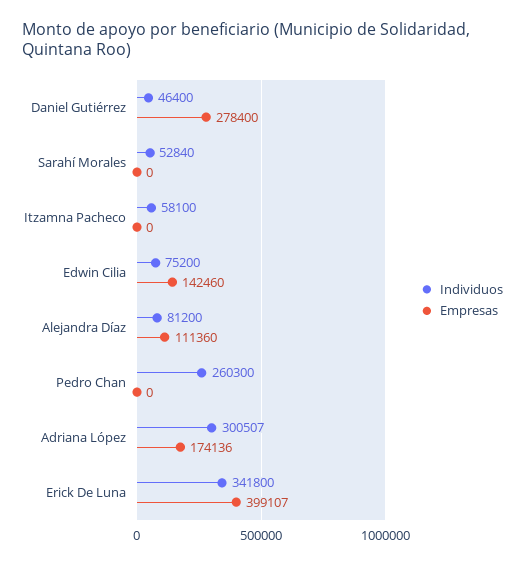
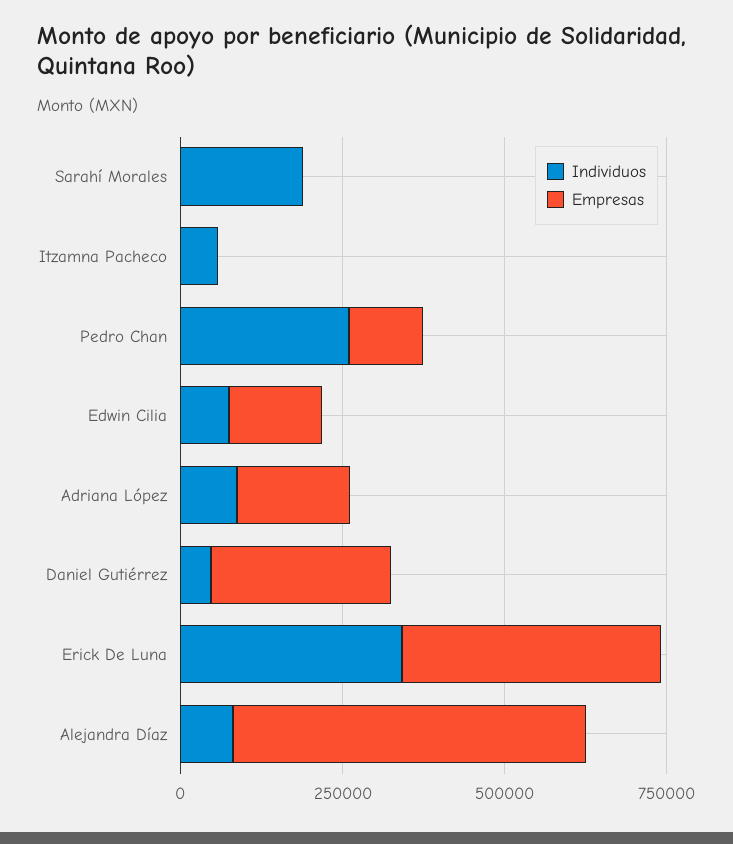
  {
    "Individuos": {
      "Daniel Gutiérrez": 46400,
-     "Sarahí Morales": 52840,
+     "Sarahí Morales": 200000,
      "Itzamna Pacheco": 58100,
      "Edwin Cilia": 75200,
      "Alejandra Díaz": 81200,
      "Pedro Chan": 260300,
-     "Adriana López": 300507,
+     "Adriana López": 100000,
      "Erick De Luna": 341800
    },
    "Empresas": {
      "Daniel Gutiérrez": 278400,
      "Sarahí Morales": 0,
      "Itzamna Pacheco": 0,
      "Edwin Cilia": 142460,
-     "Alejandra Díaz": 111360,
+     "Alejandra Díaz": 550000,
-     "Pedro Chan": 0,
+     "Pedro Chan": 100000,
      "Adriana López": 174136,
      "Erick De Luna": 399107
    }
  }

